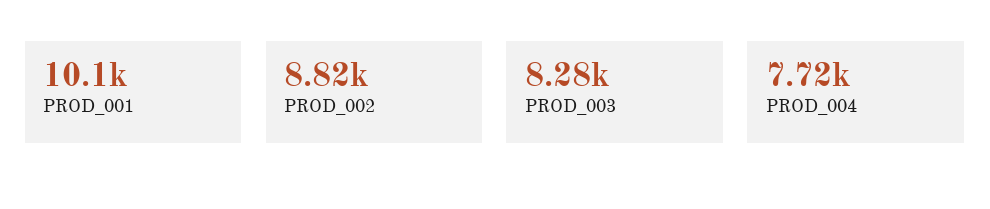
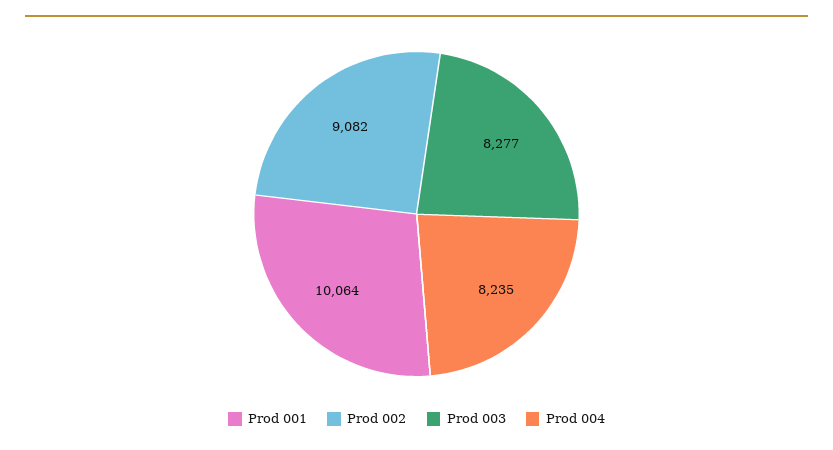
  {
    "PROD_001": 10064,
-   "PROD_002": 8820,
+   "PROD_002": 9082,
    "PROD_003": 8277,
-   "PROD_004": 7720
+   "PROD_004": 8235
  }

